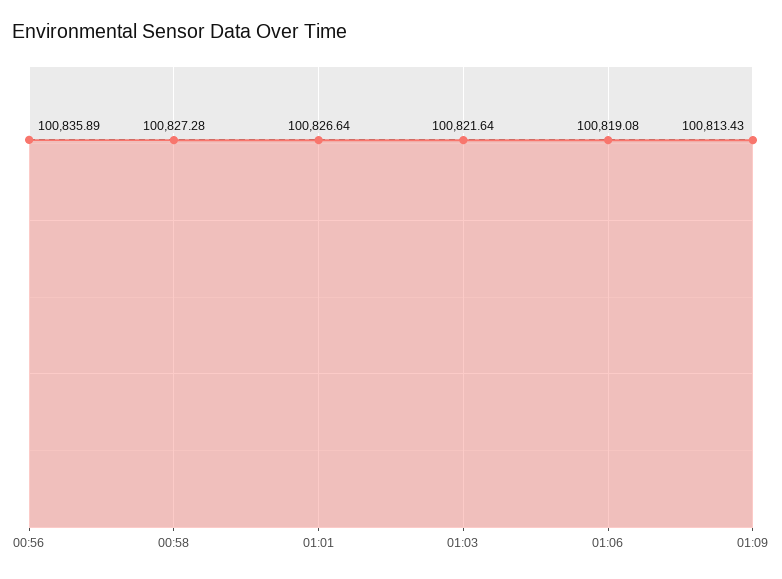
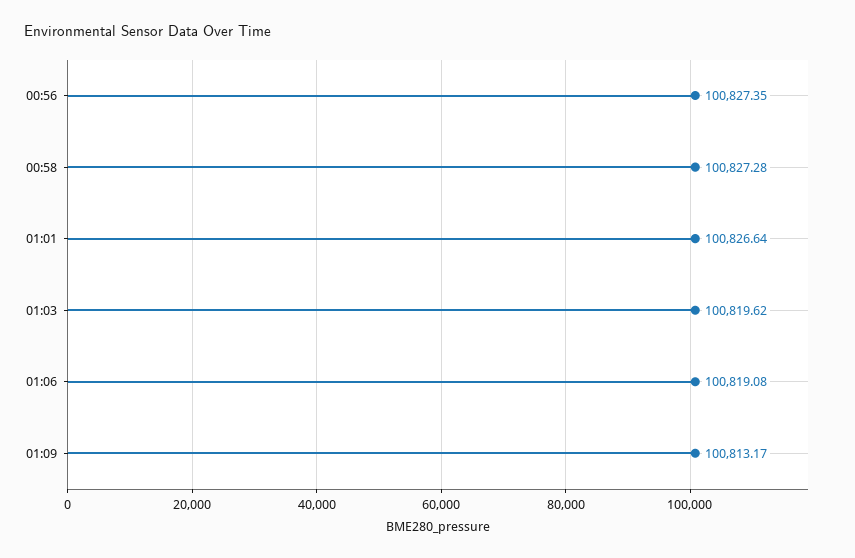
  {
-   "00:56": 100835.89,
+   "00:56": 100827.35,
    "00:58": 100827.28,
    "01:01": 100826.64,
-   "01:03": 100821.64,
+   "01:03": 100819.62,
    "01:06": 100819.08,
-   "01:09": 100813.43
+   "01:09": 100813.17
  }

